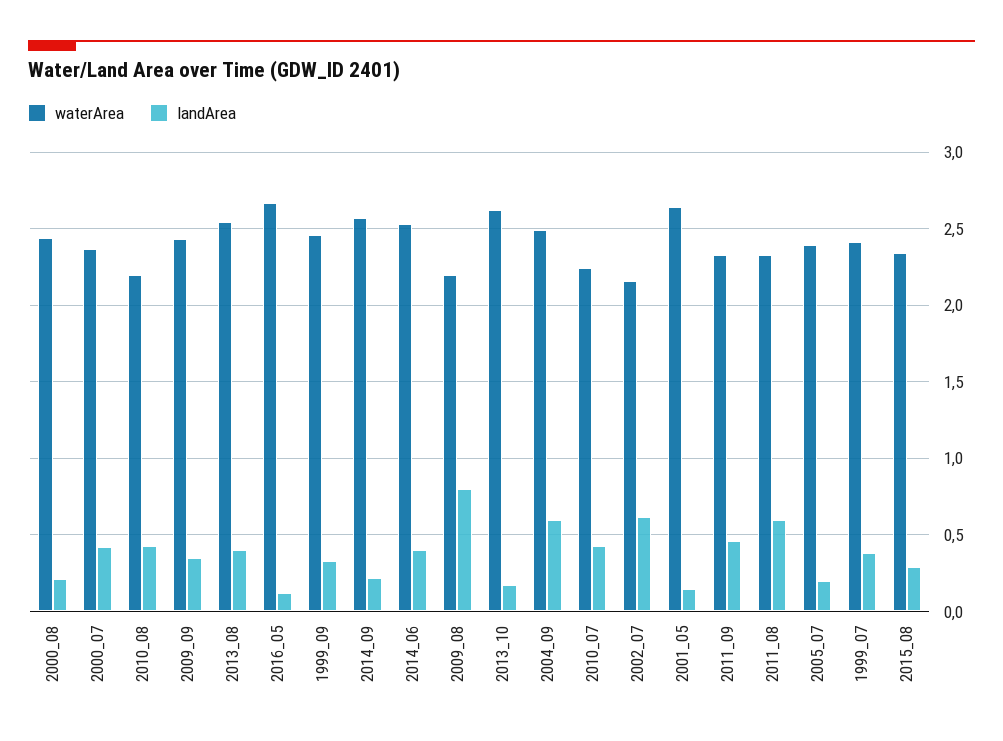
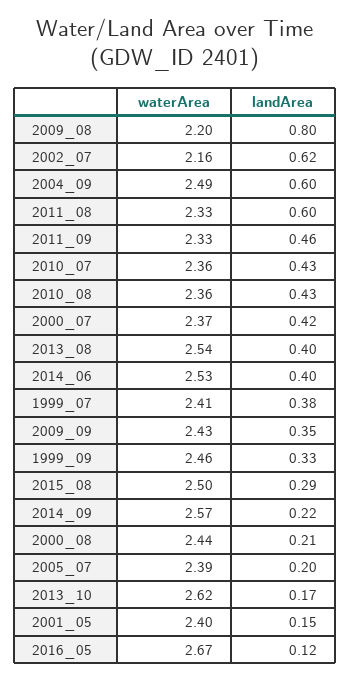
  {
    "waterArea": {
      "2000_08": 2.44,
      "2000_07": 2.37,
-     "2010_08": 2.2,
+     "2010_08": 2.36,
      "2009_09": 2.43,
      "2013_08": 2.54,
      "2016_05": 2.67,
      "1999_09": 2.46,
      "2014_09": 2.57,
      "2014_06": 2.53,
      "2009_08": 2.2,
      "2013_10": 2.62,
      "2004_09": 2.49,
-     "2010_07": 2.25,
+     "2010_07": 2.36,
      "2002_07": 2.16,
-     "2001_05": 2.65,
+     "2001_05": 2.4,
      "2011_09": 2.33,
      "2011_08": 2.33,
      "2005_07": 2.39,
      "1999_07": 2.41,
-     "2015_08": 2.35
+     "2015_08": 2.5
    },
    "landArea": {
      "2000_08": 0.21,
      "2000_07": 0.42,
      "2010_08": 0.43,
      "2009_09": 0.35,
      "2013_08": 0.4,
      "2016_05": 0.12,
      "1999_09": 0.33,
      "2014_09": 0.22,
      "2014_06": 0.4,
      "2009_08": 0.8,
      "2013_10": 0.17,
      "2004_09": 0.6,
      "2010_07": 0.43,
      "2002_07": 0.62,
      "2001_05": 0.15,
      "2011_09": 0.46,
      "2011_08": 0.6,
      "2005_07": 0.2,
      "1999_07": 0.38,
      "2015_08": 0.29
    }
  }

